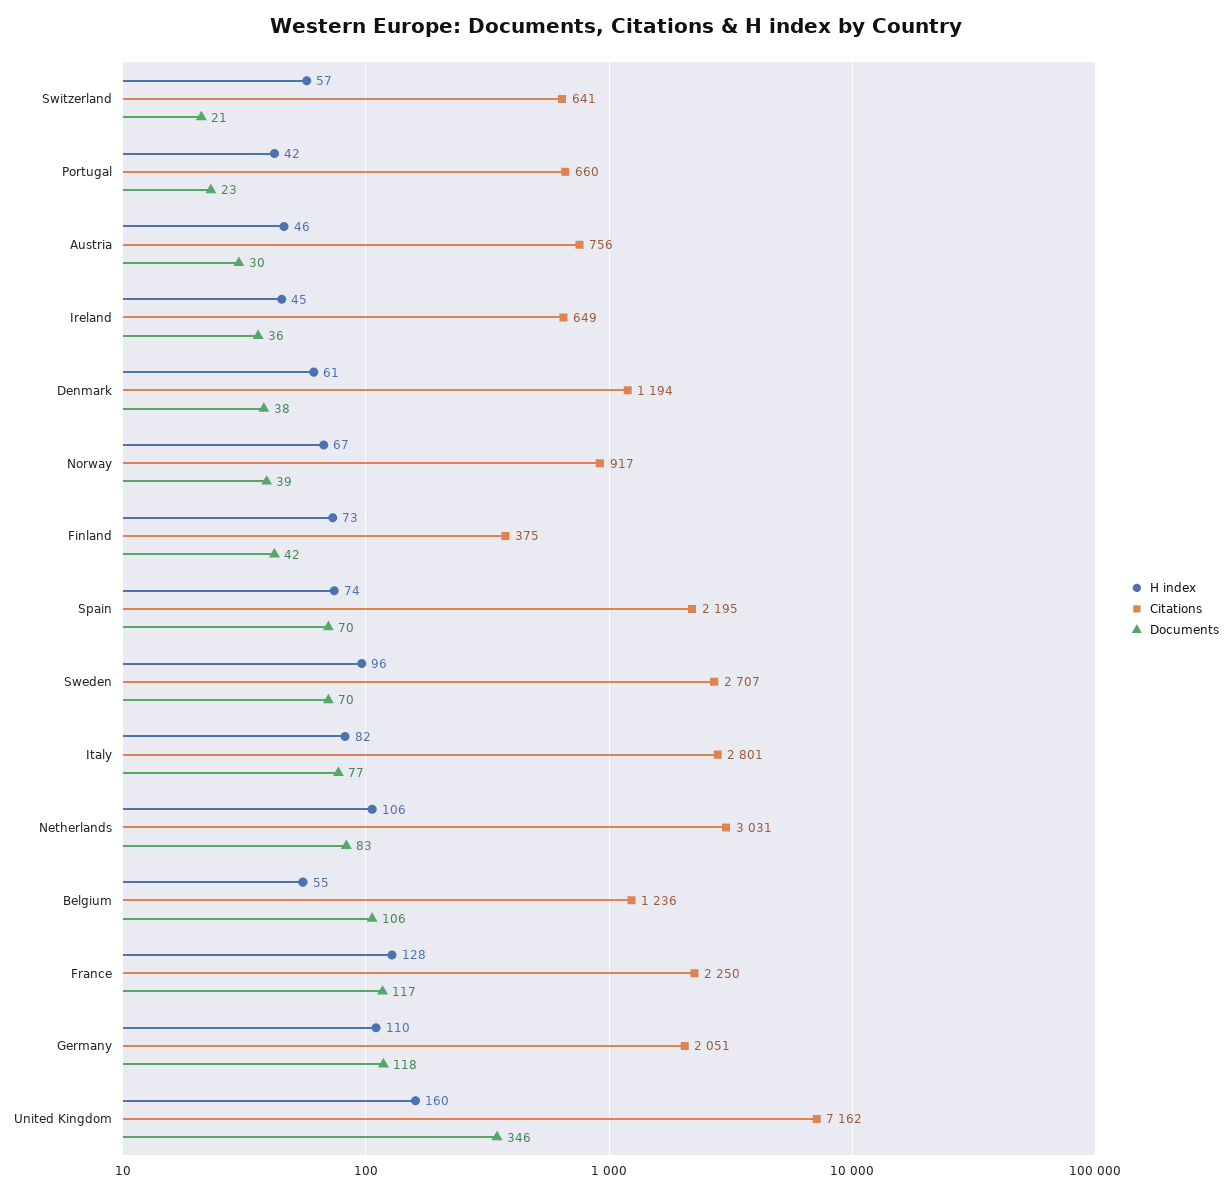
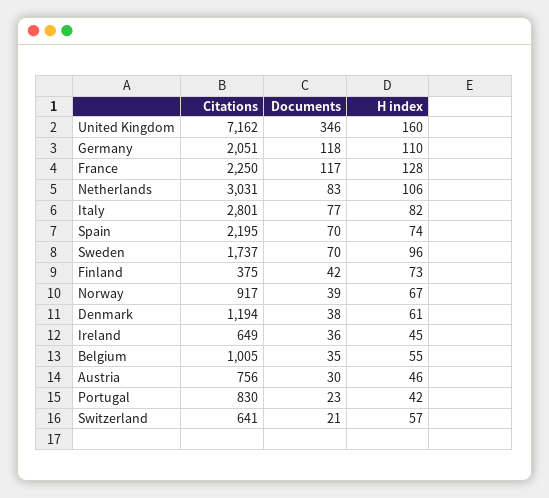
  {
    "H index": {
      "Switzerland": 57,
      "Portugal": 42,
      "Austria": 46,
      "Ireland": 45,
      "Denmark": 61,
      "Norway": 67,
      "Finland": 73,
      "Spain": 74,
      "Sweden": 96,
      "Italy": 82,
      "Netherlands": 106,
      "Belgium": 55,
      "France": 128,
      "Germany": 110,
      "United Kingdom": 160
    },
    "Citations": {
      "Switzerland": 641,
-     "Portugal": 660,
+     "Portugal": 830,
      "Austria": 756,
      "Ireland": 649,
      "Denmark": 1194,
      "Norway": 917,
      "Finland": 375,
      "Spain": 2195,
-     "Sweden": 2707,
+     "Sweden": 1737,
      "Italy": 2801,
      "Netherlands": 3031,
-     "Belgium": 1236,
+     "Belgium": 1005,
      "France": 2250,
      "Germany": 2051,
      "United Kingdom": 7162
    },
    "Documents": {
      "Switzerland": 21,
      "Portugal": 23,
      "Austria": 30,
      "Ireland": 36,
      "Denmark": 38,
      "Norway": 39,
      "Finland": 42,
      "Spain": 70,
      "Sweden": 70,
      "Italy": 77,
      "Netherlands": 83,
-     "Belgium": 106,
+     "Belgium": 35,
      "France": 117,
      "Germany": 118,
      "United Kingdom": 346
    }
  }

